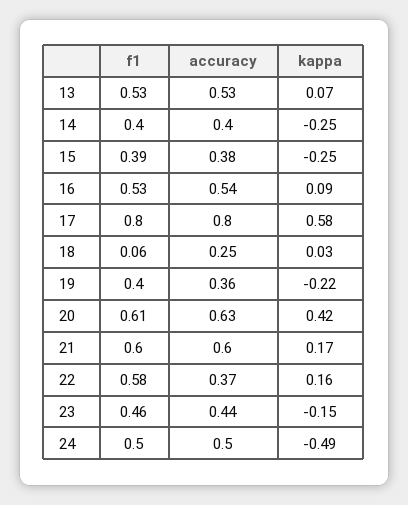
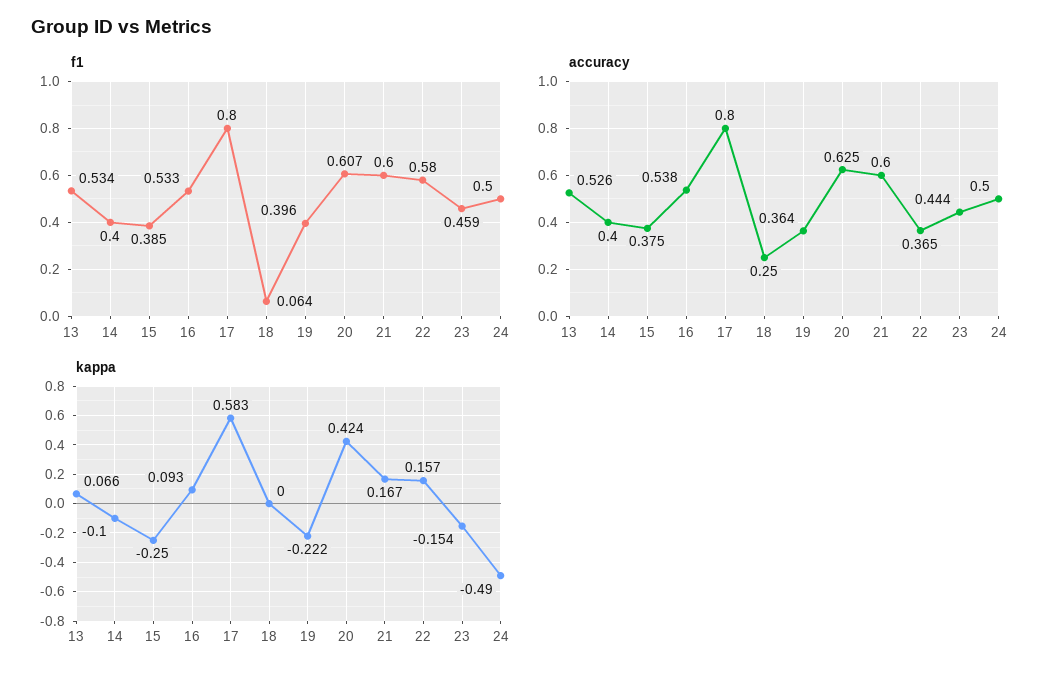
  {
    "f1": {
      "13": 0.534,
      "14": 0.4,
      "15": 0.385,
      "16": 0.533,
      "17": 0.8,
      "18": 0.064,
      "19": 0.396,
      "20": 0.607,
      "21": 0.6,
      "22": 0.58,
      "23": 0.459,
      "24": 0.5
    },
    "accuracy": {
      "13": 0.526,
      "14": 0.4,
      "15": 0.375,
      "16": 0.538,
      "17": 0.8,
      "18": 0.25,
      "19": 0.364,
      "20": 0.625,
      "21": 0.6,
      "22": 0.365,
      "23": 0.444,
      "24": 0.5
    },
    "kappa": {
      "13": 0.066,
-     "14": -0.25,
+     "14": -0.1,
      "15": -0.25,
      "16": 0.093,
      "17": 0.583,
-     "18": 0.03,
+     "18": 0,
      "19": -0.222,
      "20": 0.424,
      "21": 0.167,
      "22": 0.157,
      "23": -0.154,
      "24": -0.49
    }
  }

